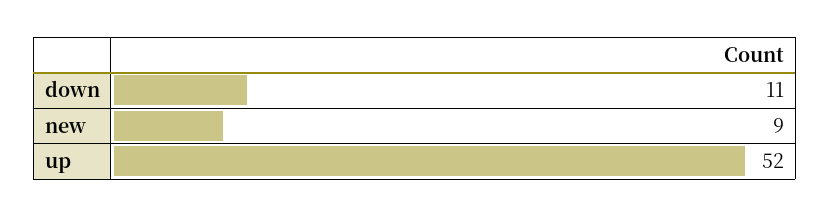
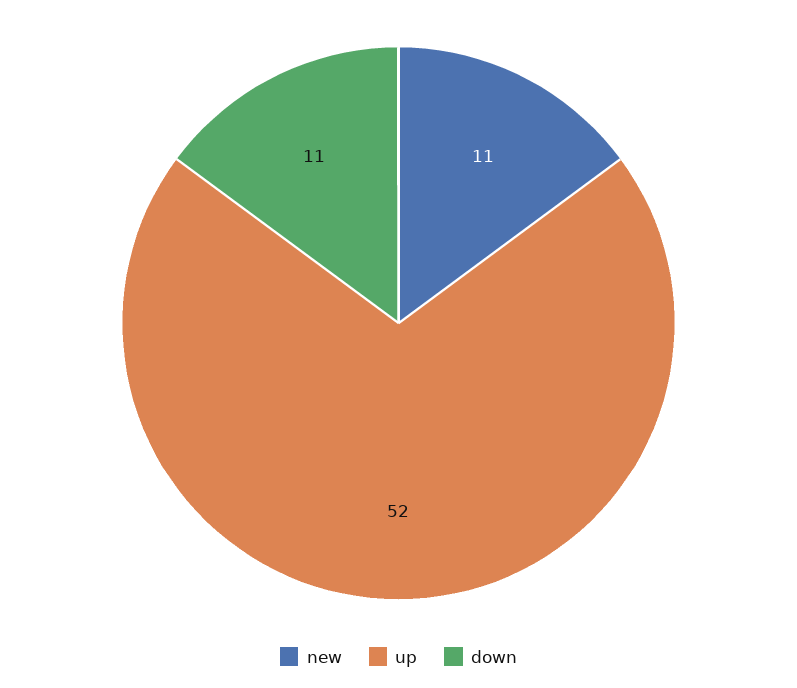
  {
    "down": 11,
-   "new": 9,
+   "new": 11,
    "up": 52
  }

